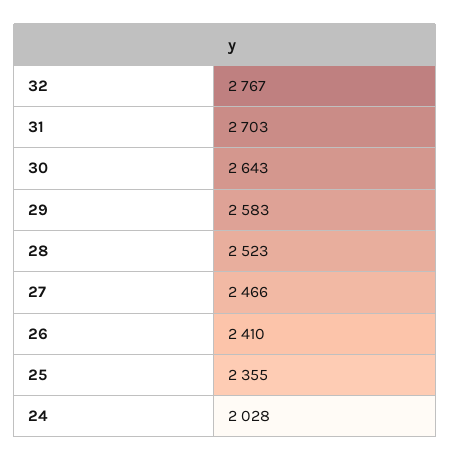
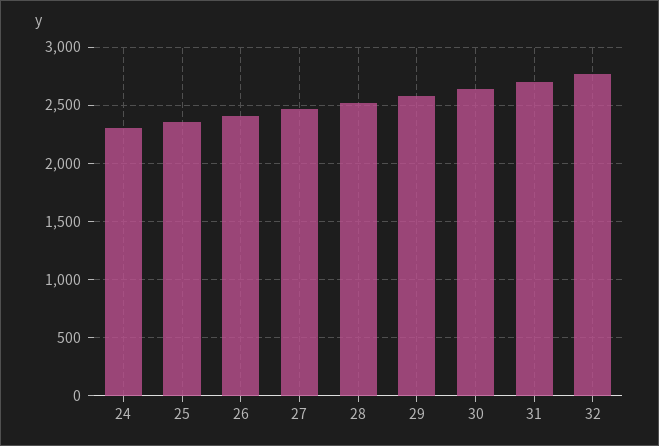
  {
    "32": 2767,
    "31": 2703,
    "30": 2643,
    "29": 2583,
    "28": 2523,
    "27": 2466,
    "26": 2410,
    "25": 2355,
-   "24": 2028
+   "24": 2300
  }

